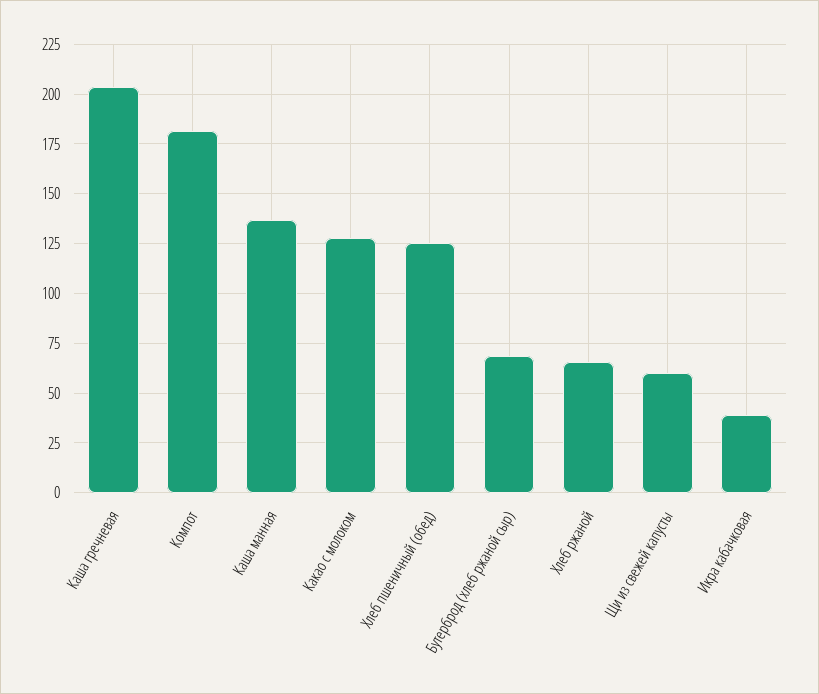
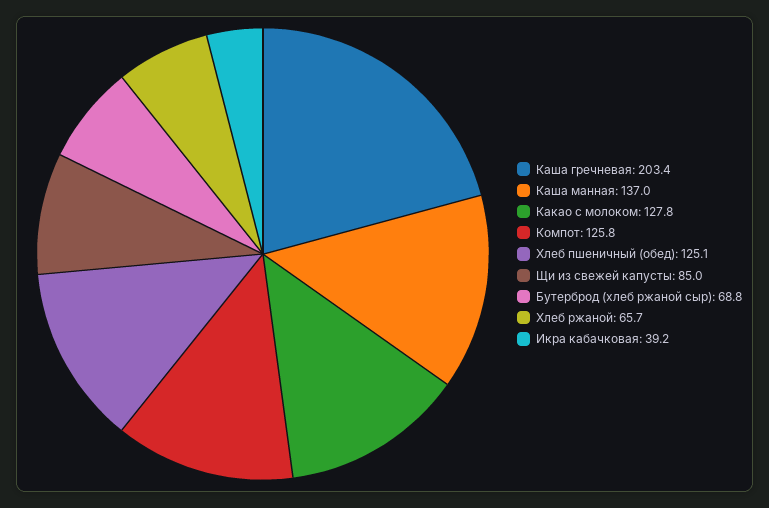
  {
    "Каша гречневая": 203.4,
-   "Компот": 180,
+   "Компот": 125.8,
    "Каша манная": 137,
    "Какао с молоком": 127.8,
    "Хлеб пшеничный (обед)": 125.1,
    "Бутерброд (хлеб ржаной сыр)": 68.8,
    "Хлеб ржаной": 65.7,
-   "Щи из свежей капусты": 60,
+   "Щи из свежей капусты": 85,
    "Икра кабачковая": 39.2
  }

